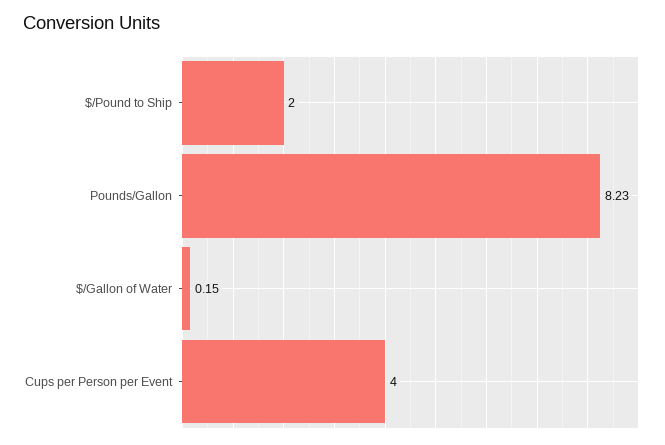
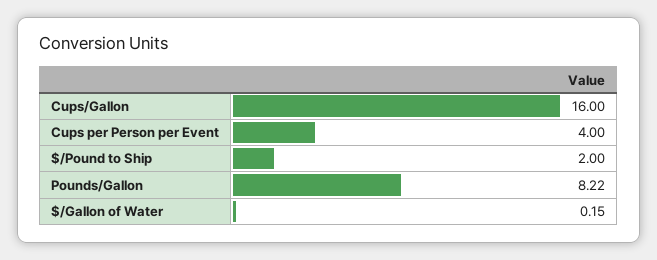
  {
    "$/Pound to Ship": 2,
-   "Pounds/Gallon": 8.23,
+   "Pounds/Gallon": 8.22,
    "$/Gallon of Water": 0.15,
-   "Cups per Person per Event": 4
+   "Cups per Person per Event": 4,
+   "Cups/Gallon": 16
  }

